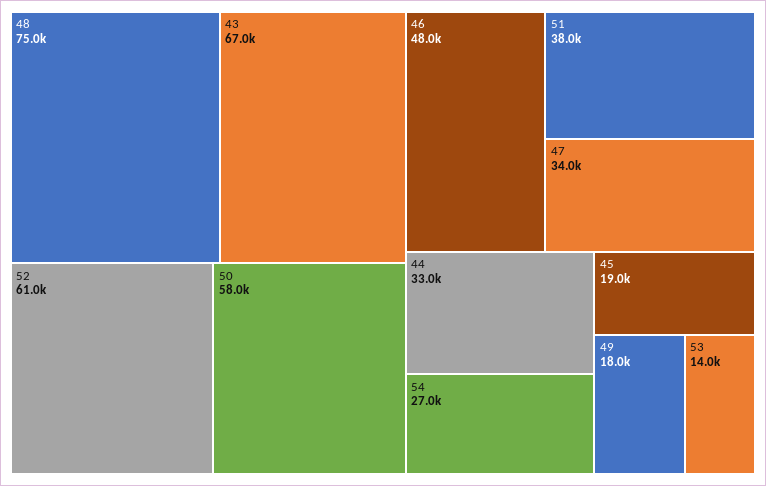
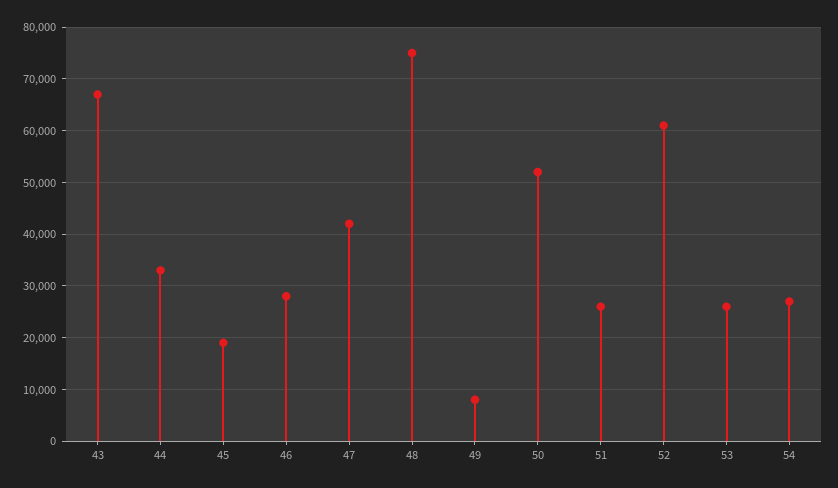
  {
    "48": 75000,
    "43": 67000,
    "52": 61000,
-   "50": 58000,
+   "50": 52000,
-   "46": 48000,
+   "46": 28000,
-   "51": 38000,
+   "51": 26000,
-   "47": 34000,
+   "47": 42000,
    "44": 33000,
    "54": 27000,
    "45": 19000,
-   "49": 18000,
+   "49": 8000,
-   "53": 14000
+   "53": 26000
  }

